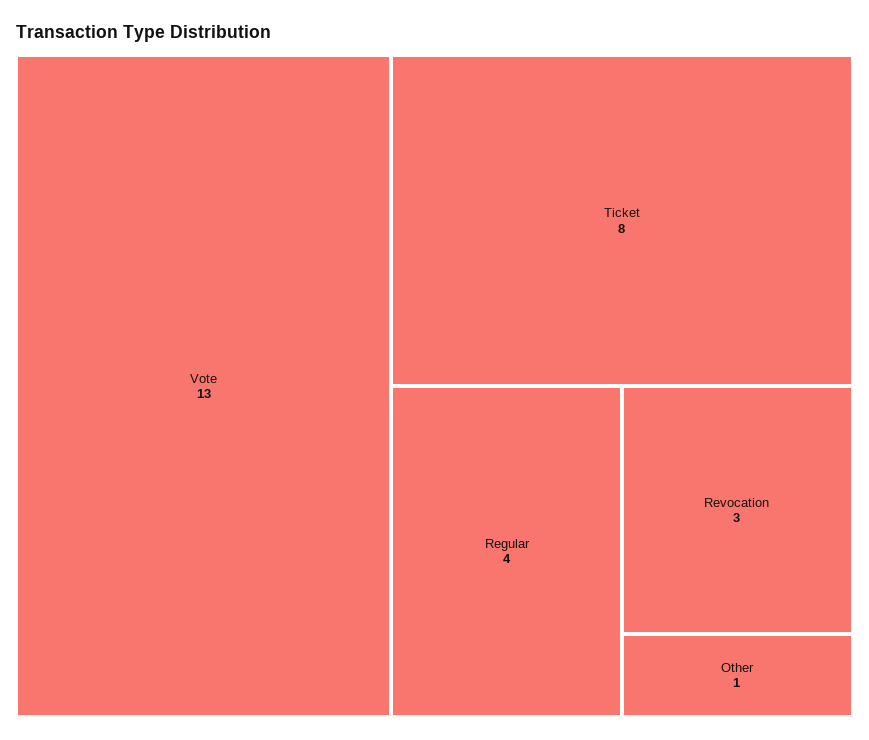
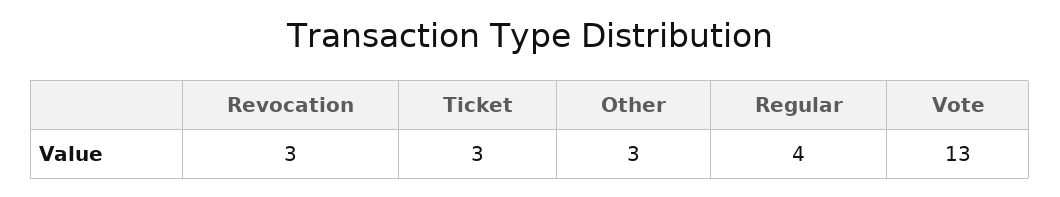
  {
    "Vote": 13,
-   "Ticket": 8,
+   "Ticket": 3,
    "Regular": 4,
    "Revocation": 3,
-   "Other": 1
+   "Other": 3
  }

